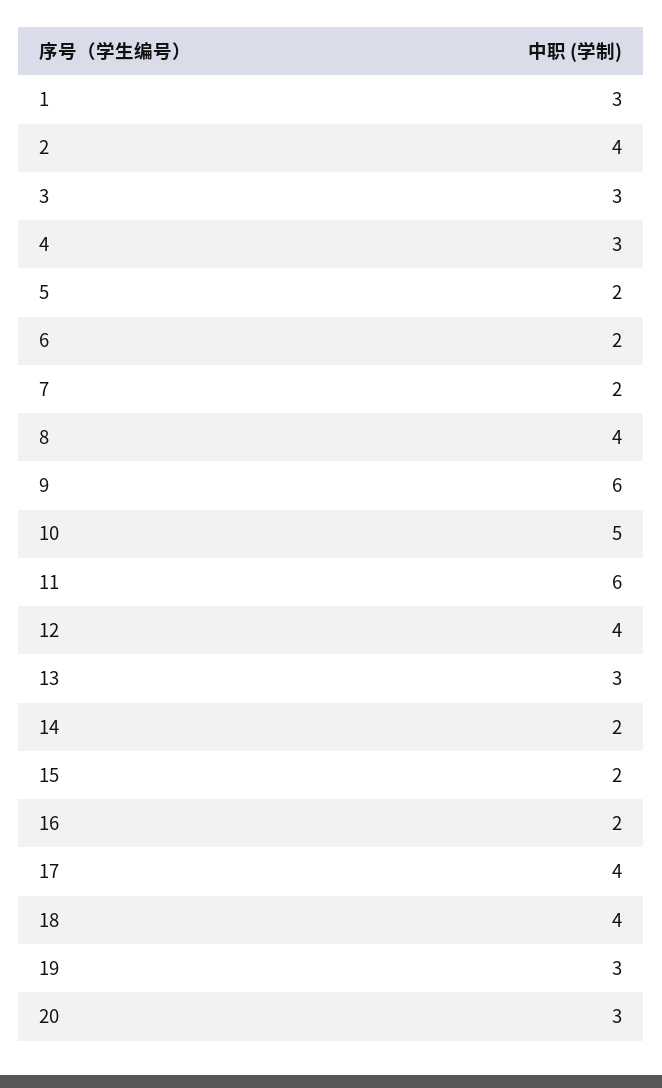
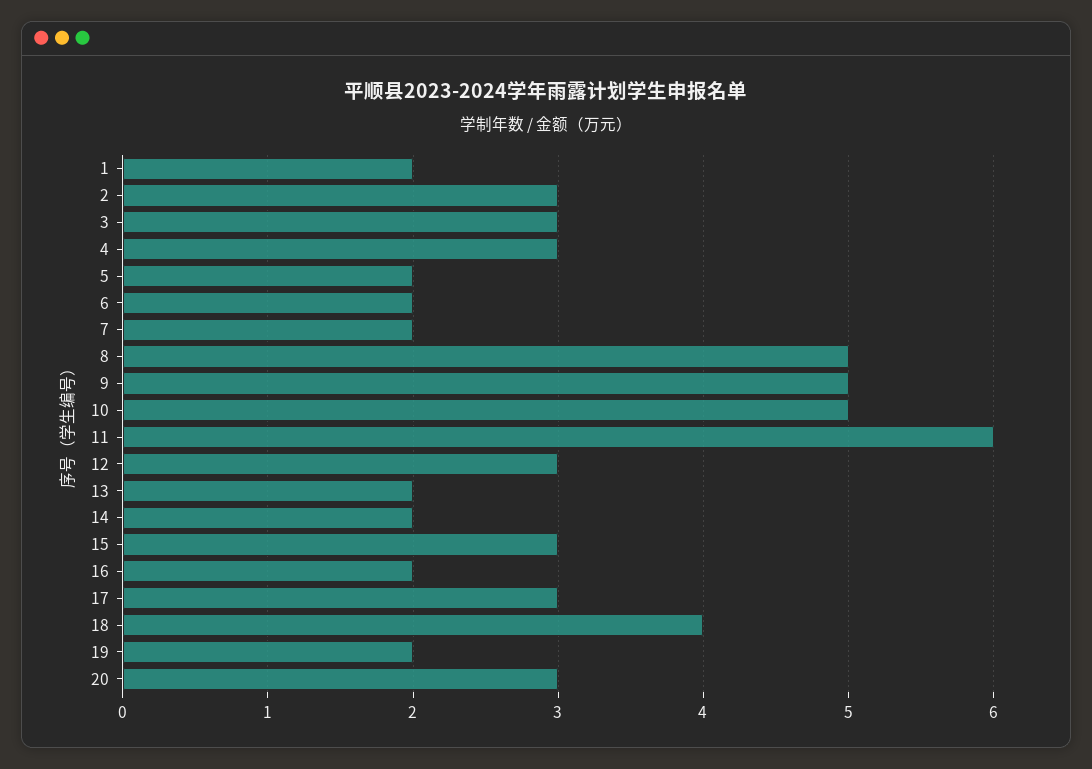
  {
-   "1": 3,
+   "1": 2,
-   "2": 4,
+   "2": 3,
    "3": 3,
    "4": 3,
    "5": 2,
    "6": 2,
    "7": 2,
-   "8": 4,
+   "8": 5,
-   "9": 6,
+   "9": 5,
    "10": 5,
    "11": 6,
-   "12": 4,
+   "12": 3,
-   "13": 3,
+   "13": 2,
    "14": 2,
-   "15": 2,
+   "15": 3,
    "16": 2,
-   "17": 4,
+   "17": 3,
    "18": 4,
-   "19": 3,
+   "19": 2,
    "20": 3
  }

